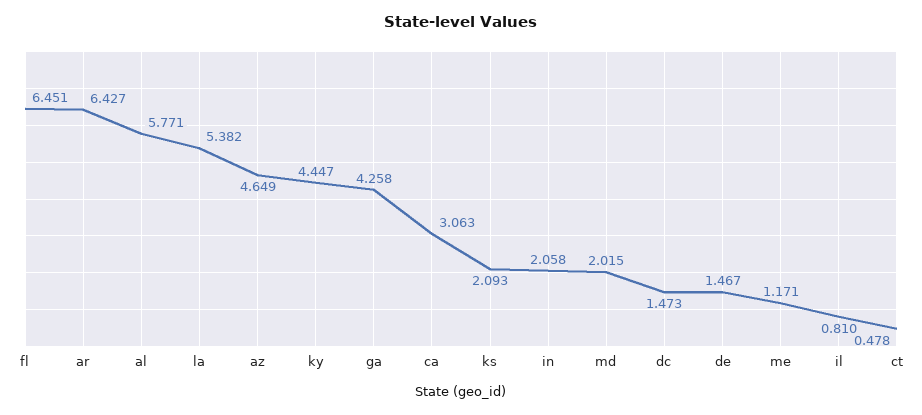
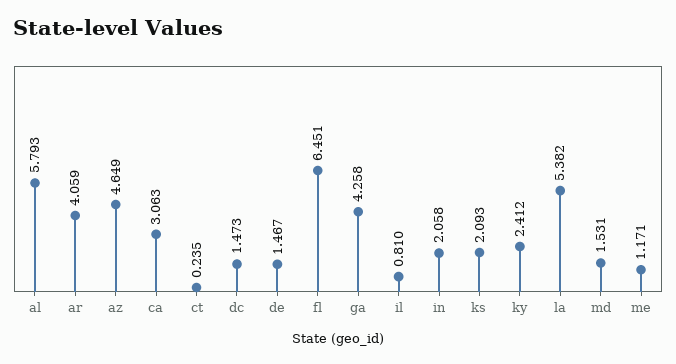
  {
    "fl": 6.451,
-   "ar": 6.427,
+   "ar": 4.059,
-   "al": 5.771,
+   "al": 5.793,
    "la": 5.382,
    "az": 4.649,
-   "ky": 4.447,
+   "ky": 2.412,
    "ga": 4.258,
    "ca": 3.063,
    "ks": 2.093,
    "in": 2.058,
-   "md": 2.015,
+   "md": 1.531,
    "dc": 1.473,
    "de": 1.467,
    "me": 1.171,
    "il": 0.81,
-   "ct": 0.478
+   "ct": 0.235
  }

